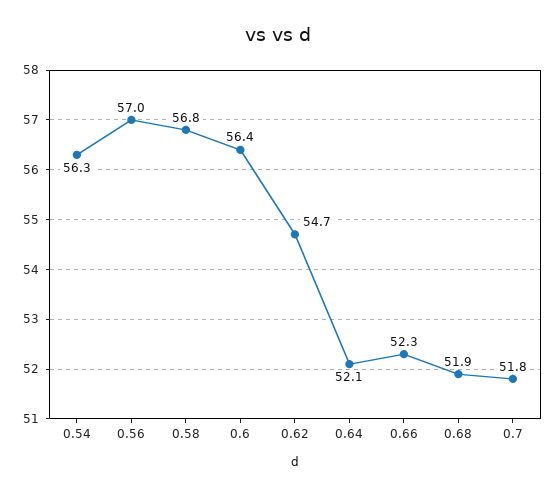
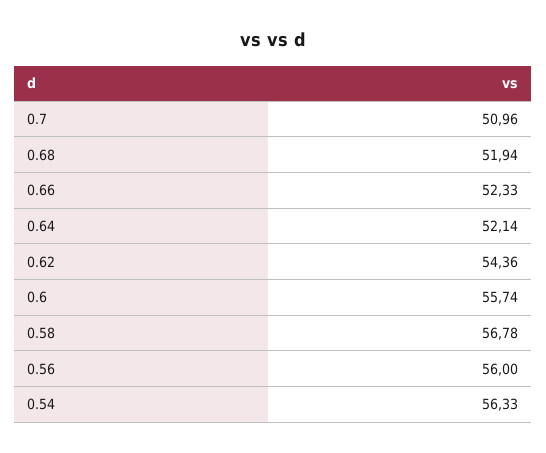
  {
    "0.54": 56.33,
-   "0.56": 57,
+   "0.56": 56,
    "0.58": 56.78,
-   "0.6": 56.4,
+   "0.6": 55.74,
-   "0.62": 54.7,
+   "0.62": 54.36,
    "0.64": 52.14,
    "0.66": 52.33,
    "0.68": 51.94,
-   "0.7": 51.8
+   "0.7": 50.96
  }

